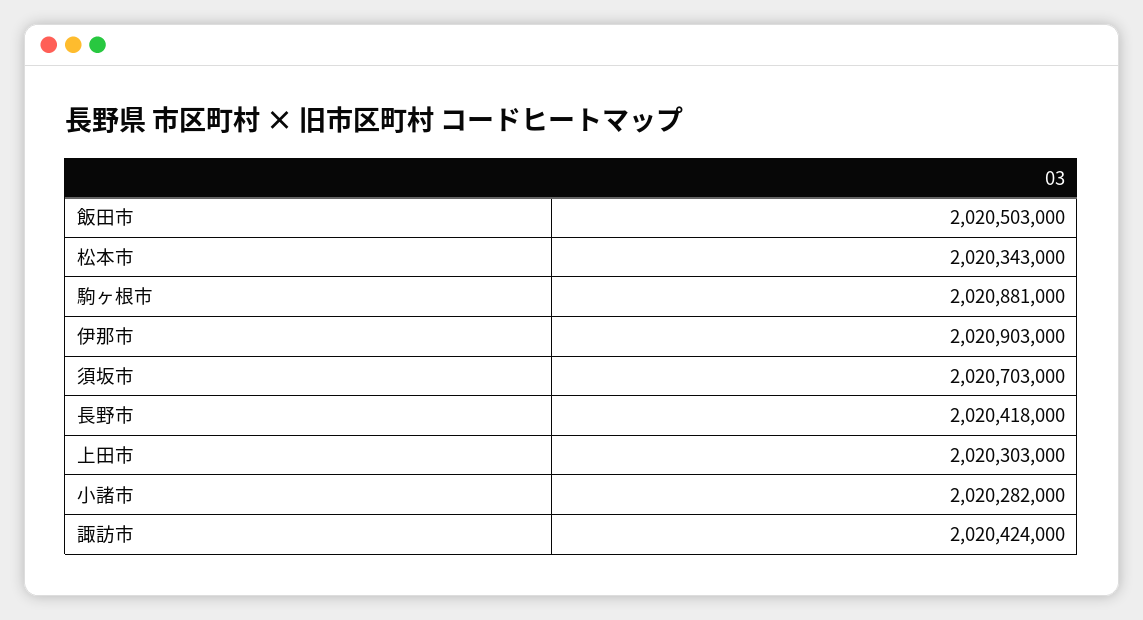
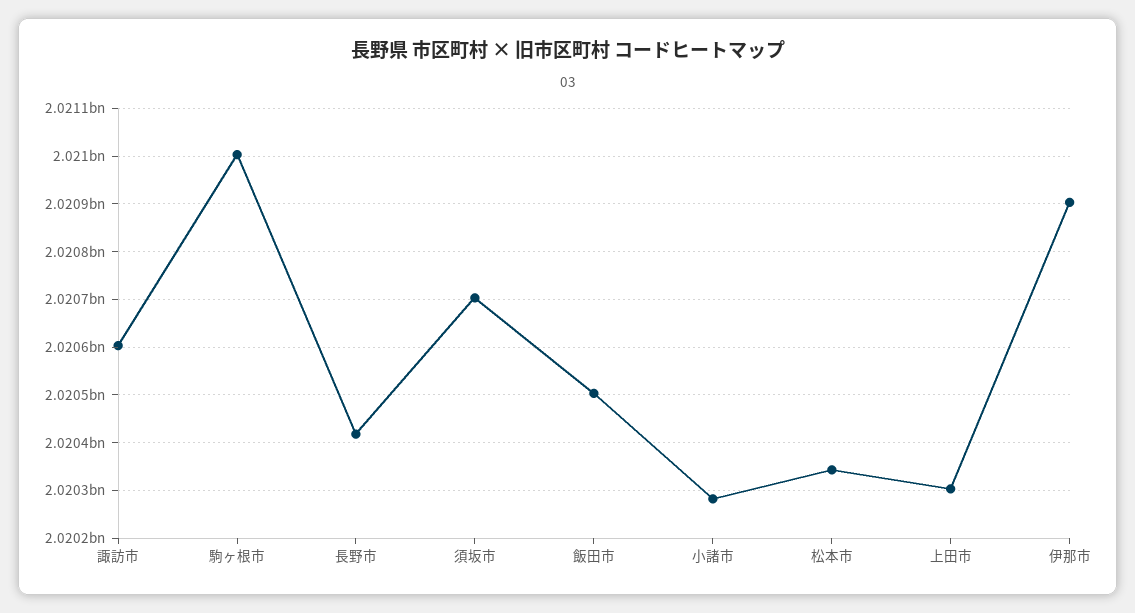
  {
    "飯田市": 2020503000,
    "松本市": 2020343000,
-   "駒ヶ根市": 2020881000,
+   "駒ヶ根市": 2021000000,
    "伊那市": 2020903000,
    "須坂市": 2020703000,
    "長野市": 2020418000,
    "上田市": 2020303000,
    "小諸市": 2020282000,
-   "諏訪市": 2020424000
+   "諏訪市": 2020600000
  }

